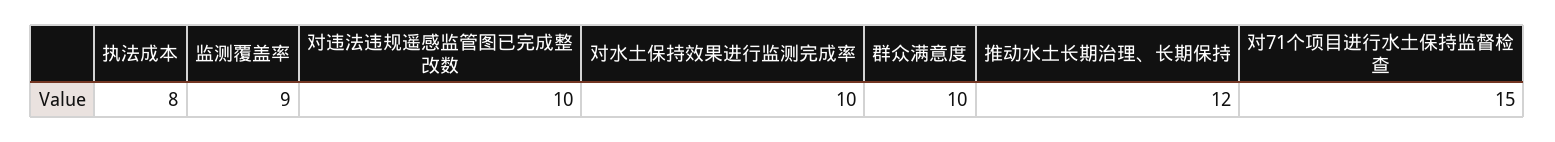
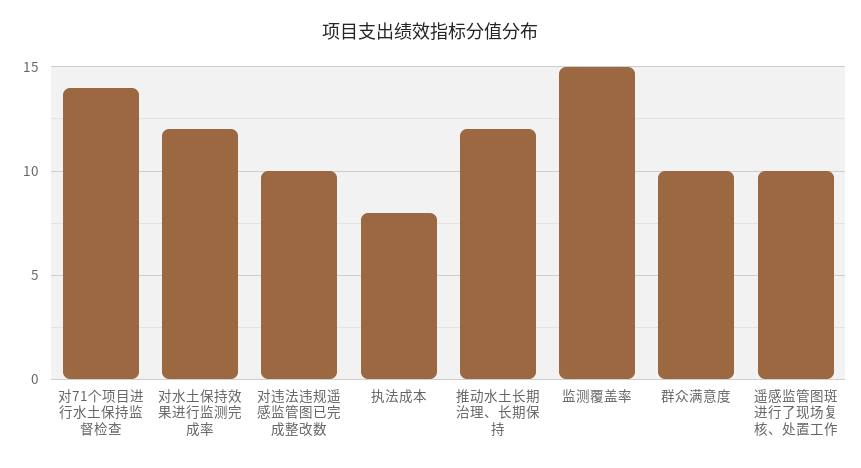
  {
    "执法成本": 8,
-   "监测覆盖率": 9,
+   "监测覆盖率": 15,
    "对违法违规遥感监管图已完成整改数": 10,
-   "对水土保持效果进行监测完成率": 10,
+   "对水土保持效果进行监测完成率": 12,
    "群众满意度": 10,
    "推动水土长期治理、长期保持": 12,
-   "对71个项目进行水土保持监督检查": 15
+   "对71个项目进行水土保持监督检查": 14,
+   "遥感监管图斑进行了现场复核、处置工作": 10
  }

